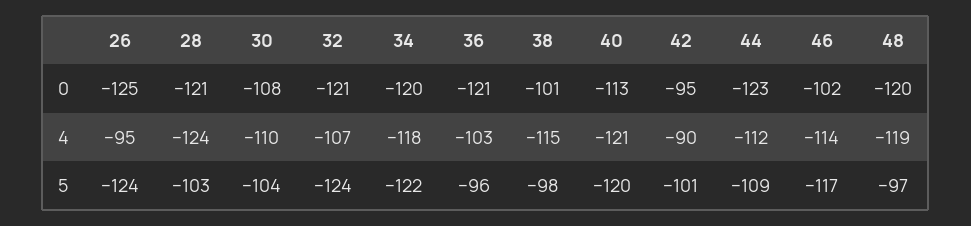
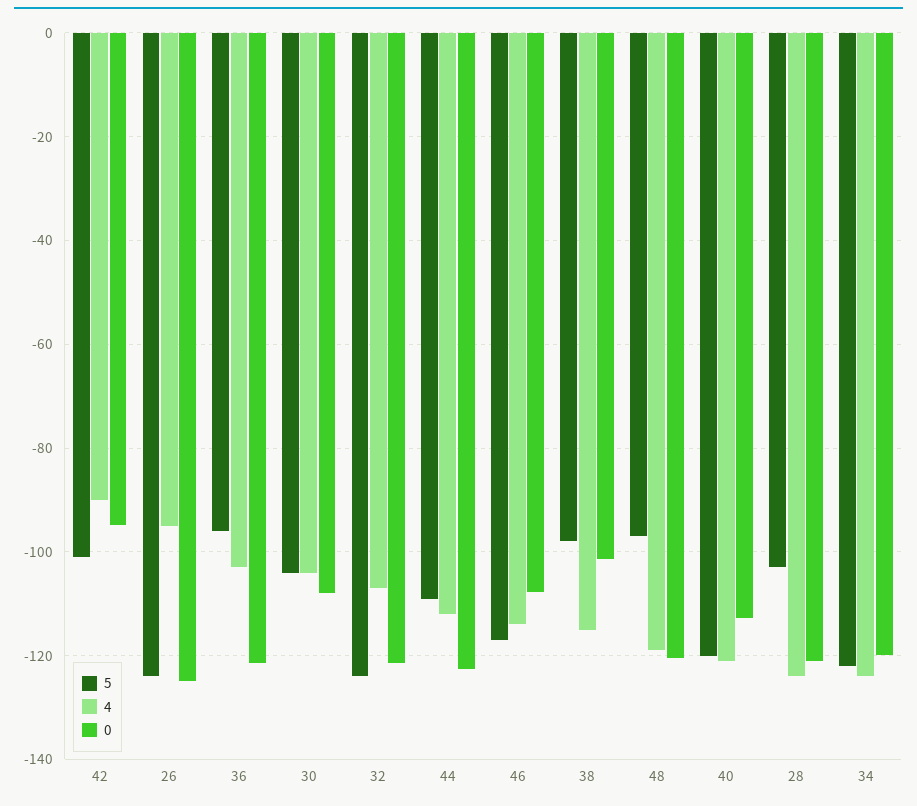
  {
    "0": {
      "26": -125,
      "28": -121,
      "30": -108,
      "32": -121,
      "34": -120,
      "36": -121,
      "38": -101,
      "40": -113,
      "42": -95,
      "44": -123,
-     "46": -102,
+     "46": -108,
      "48": -120
    },
    "4": {
      "26": -95,
      "28": -124,
-     "30": -110,
+     "30": -104,
      "32": -107,
-     "34": -118,
+     "34": -124,
      "36": -103,
      "38": -115,
      "40": -121,
      "42": -90,
      "44": -112,
      "46": -114,
      "48": -119
    },
    "5": {
      "26": -124,
      "28": -103,
      "30": -104,
      "32": -124,
      "34": -122,
      "36": -96,
      "38": -98,
      "40": -120,
      "42": -101,
      "44": -109,
      "46": -117,
      "48": -97
    }
  }

